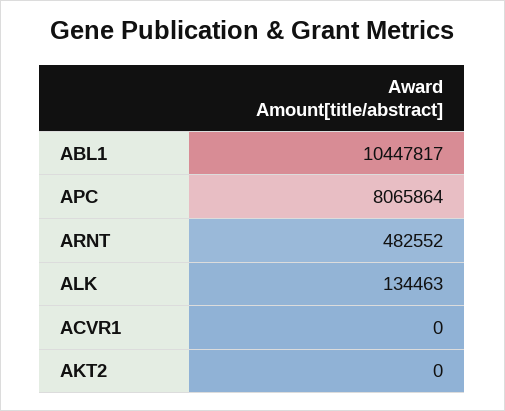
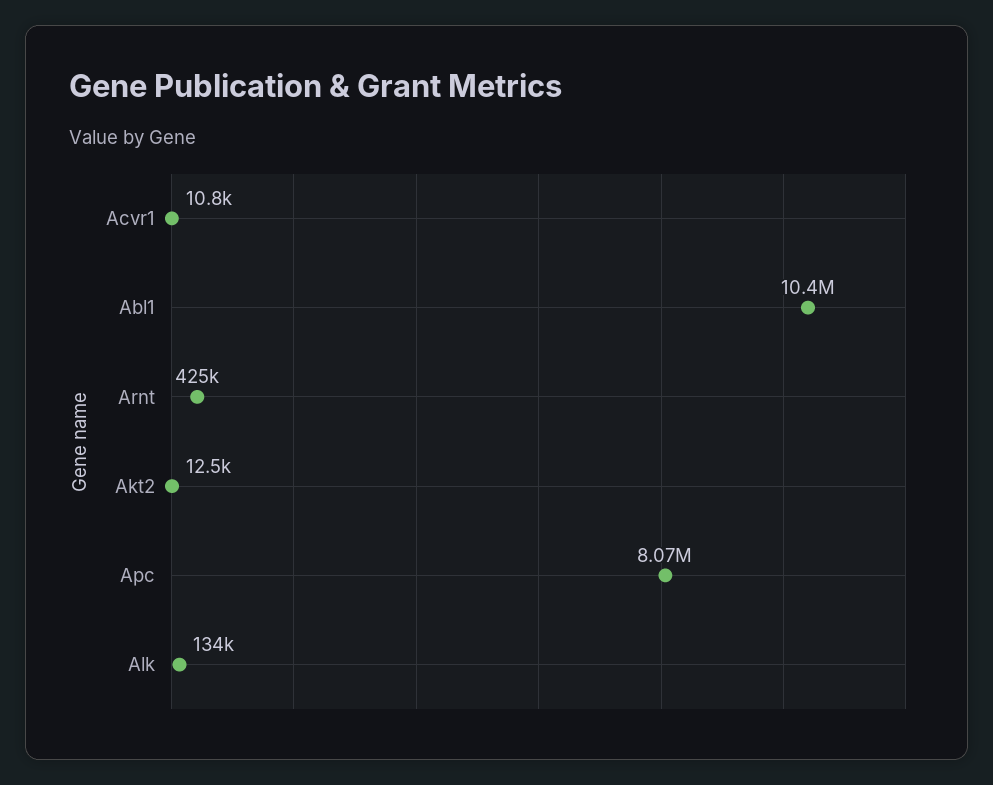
  {
    "ABL1": 10447817,
    "APC": 8065864,
-   "ARNT": 482552,
+   "ARNT": 425000,
    "ALK": 134463,
-   "ACVR1": 0,
+   "ACVR1": 10800,
-   "AKT2": 0
+   "AKT2": 12500
  }

